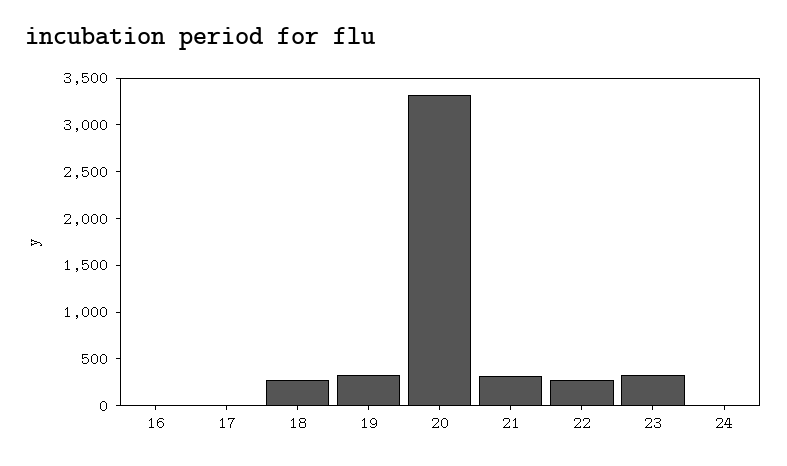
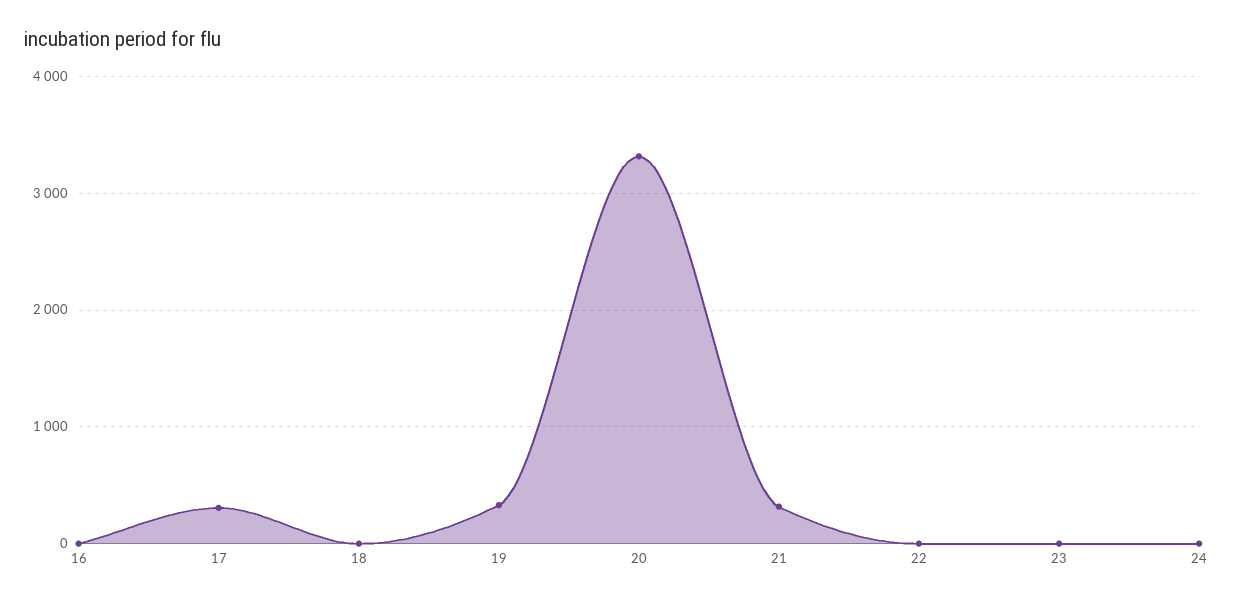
  {
    "16": 0,
-   "17": 0,
+   "17": 300,
-   "18": 300,
+   "18": 0,
    "19": 300,
    "20": 3300,
    "21": 300,
-   "22": 300,
+   "22": 0,
-   "23": 300,
+   "23": 0,
    "24": 0
  }

